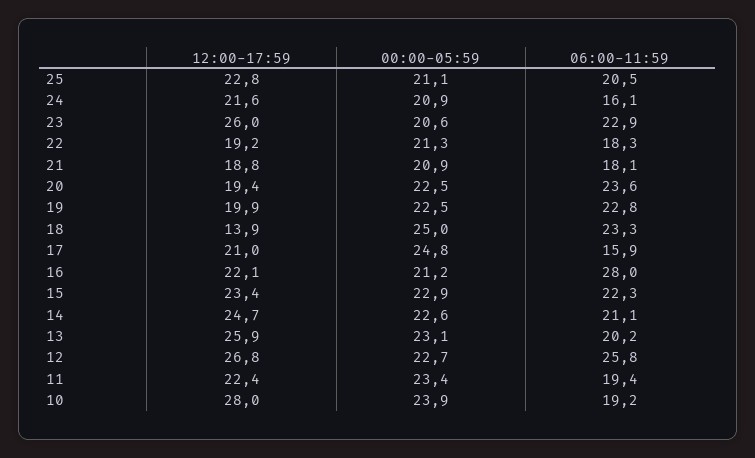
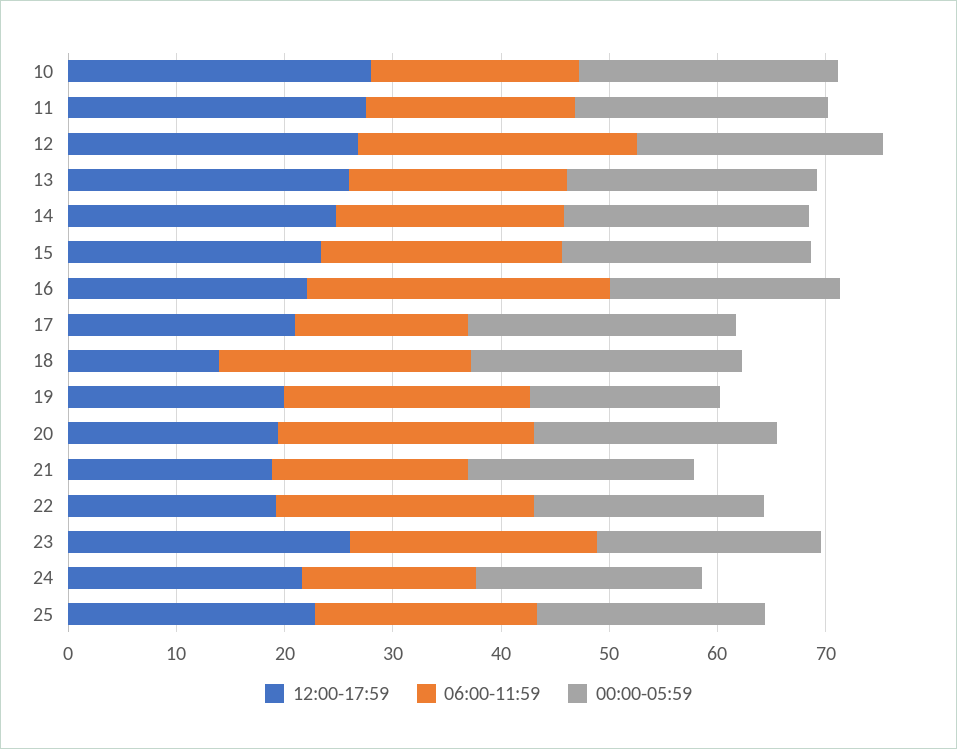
  {
    "12:00-17:59": {
      "25": 22.8,
      "24": 21.6,
      "23": 26,
      "22": 19.2,
      "21": 18.8,
      "20": 19.4,
      "19": 19.9,
      "18": 13.9,
      "17": 21,
      "16": 22.1,
      "15": 23.4,
      "14": 24.7,
      "13": 25.9,
      "12": 26.8,
-     "11": 22.4,
+     "11": 28,
      "10": 28
    },
    "00:00-05:59": {
      "25": 21.1,
      "24": 20.9,
      "23": 20.6,
      "22": 21.3,
      "21": 20.9,
      "20": 22.5,
-     "19": 22.5,
+     "19": 18,
      "18": 25,
      "17": 24.8,
      "16": 21.2,
      "15": 22.9,
      "14": 22.6,
      "13": 23.1,
      "12": 22.7,
      "11": 23.4,
      "10": 23.9
    },
    "06:00-11:59": {
      "25": 20.5,
      "24": 16.1,
      "23": 22.9,
-     "22": 18.3,
+     "22": 24,
      "21": 18.1,
      "20": 23.6,
      "19": 22.8,
      "18": 23.3,
      "17": 15.9,
      "16": 28,
      "15": 22.3,
      "14": 21.1,
      "13": 20.2,
      "12": 25.8,
      "11": 19.4,
      "10": 19.2
    }
  }

